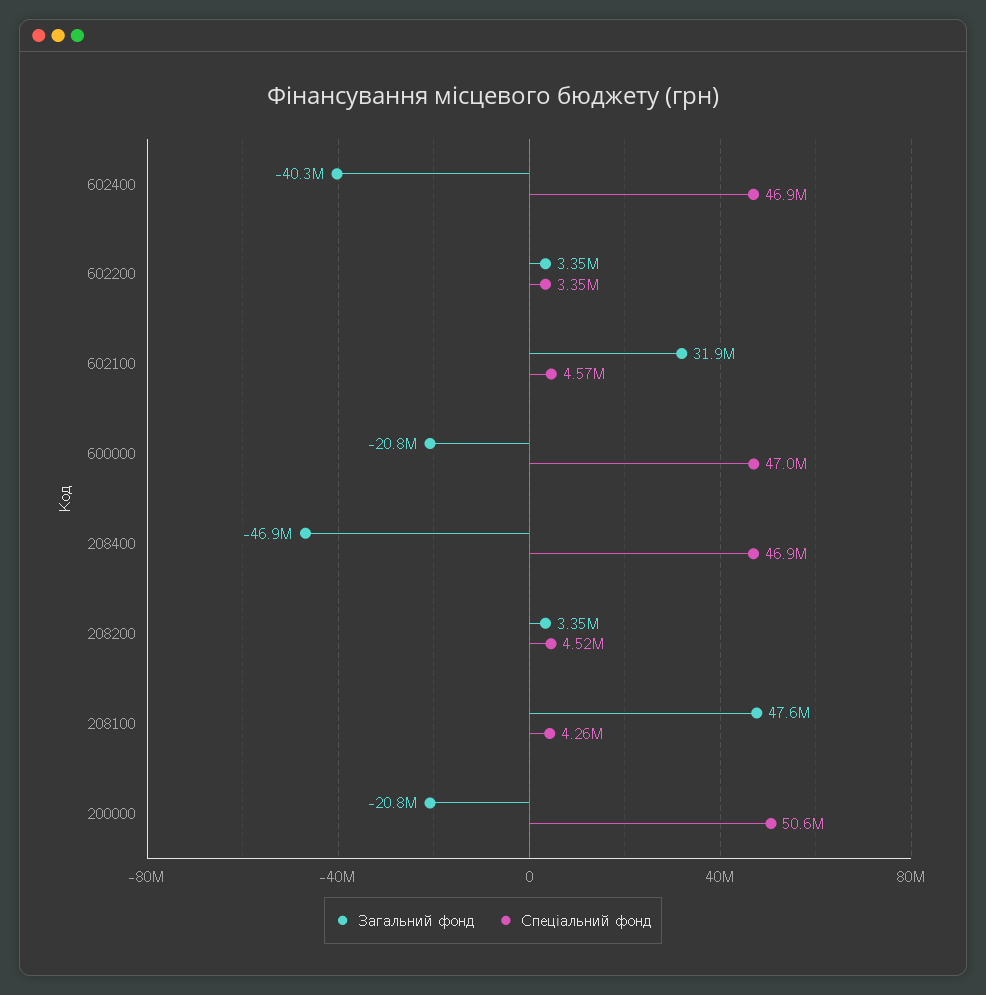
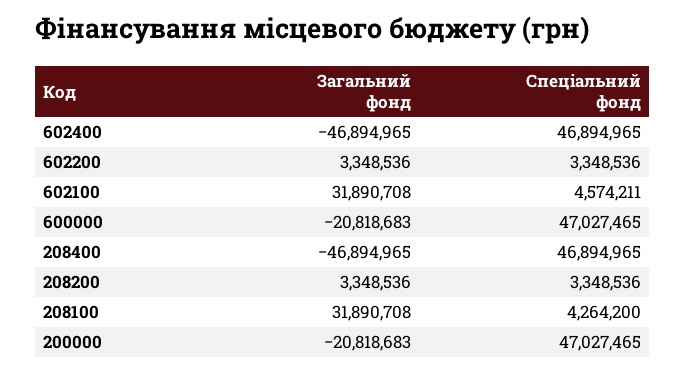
  {
    "Загальний фонд": {
-     "602400": -40300000,
+     "602400": -46894965,
      "602200": 3348536,
      "602100": 31890708,
      "600000": -20818683,
      "208400": -46894965,
      "208200": 3348536,
-     "208100": 47600000,
+     "208100": 31890708,
      "200000": -20818683
    },
    "Спеціальний фонд": {
      "602400": 46894965,
      "602200": 3348536,
      "602100": 4574211,
      "600000": 47027465,
      "208400": 46894965,
-     "208200": 4520000,
+     "208200": 3348536,
      "208100": 4264200,
-     "200000": 50600000
+     "200000": 47027465
    }
  }

